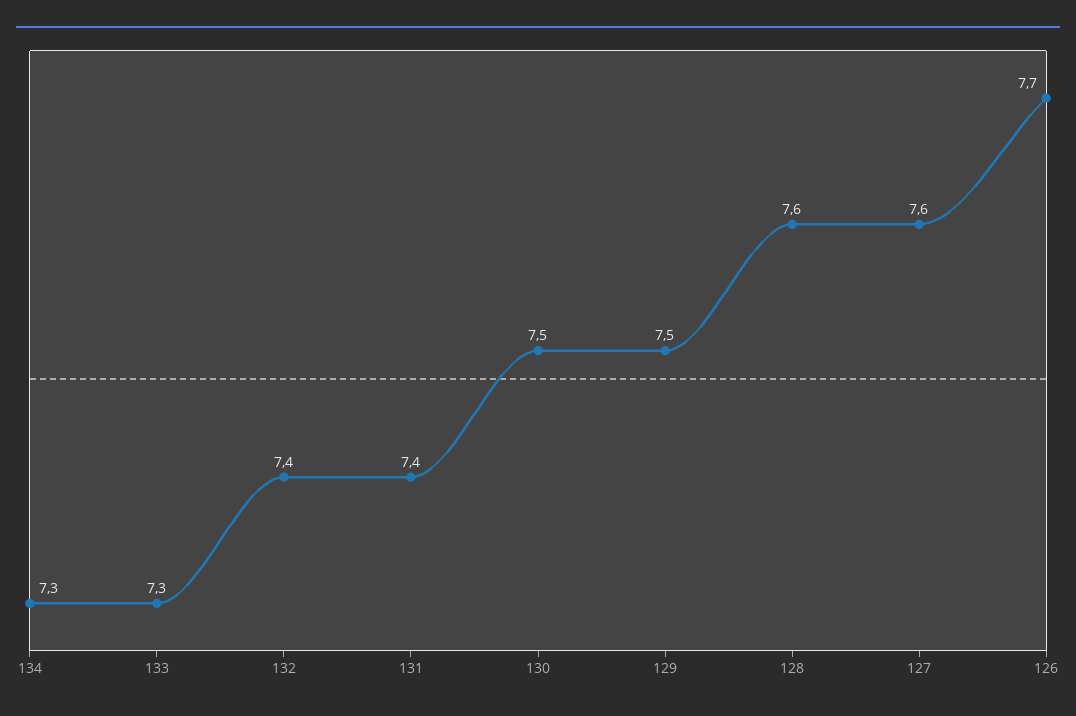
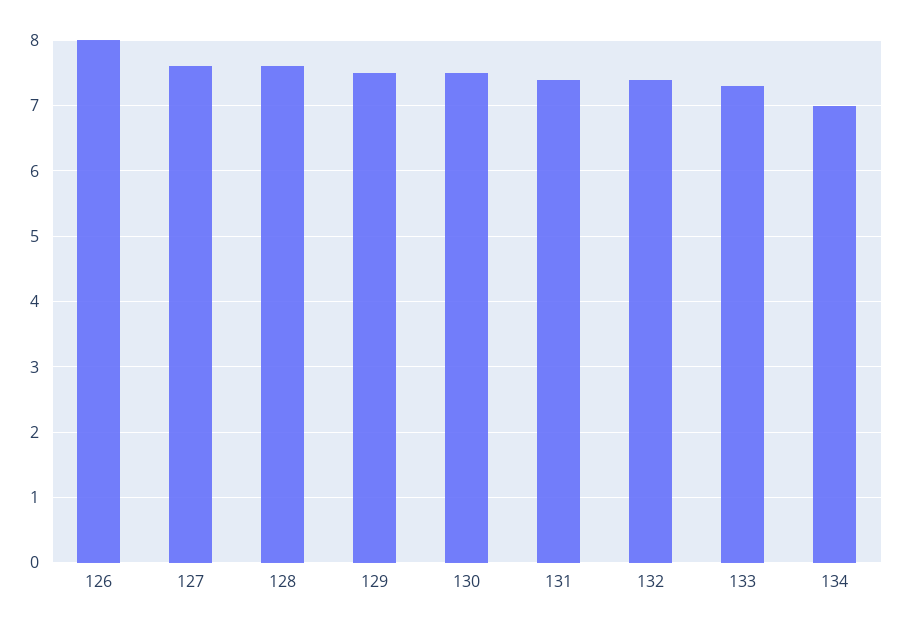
  {
-   "134": 7.3,
+   "134": 7,
    "133": 7.3,
    "132": 7.4,
    "131": 7.4,
    "130": 7.5,
    "129": 7.5,
    "128": 7.6,
    "127": 7.6,
-   "126": 7.7
+   "126": 8
  }

